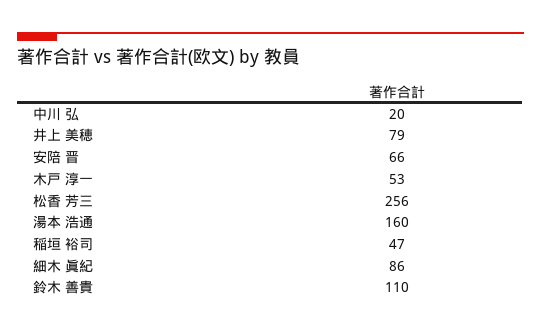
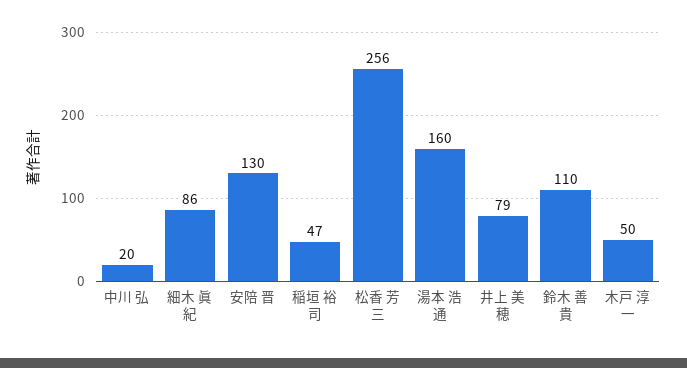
  {
    "中川 弘": 20,
    "井上 美穂": 79,
-   "安陪 晋": 66,
+   "安陪 晋": 130,
-   "木戸 淳一": 53,
+   "木戸 淳一": 50,
    "松香 芳三": 256,
    "湯本 浩通": 160,
    "稲垣 裕司": 47,
    "細木 眞紀": 86,
    "鈴木 善貴": 110
  }

